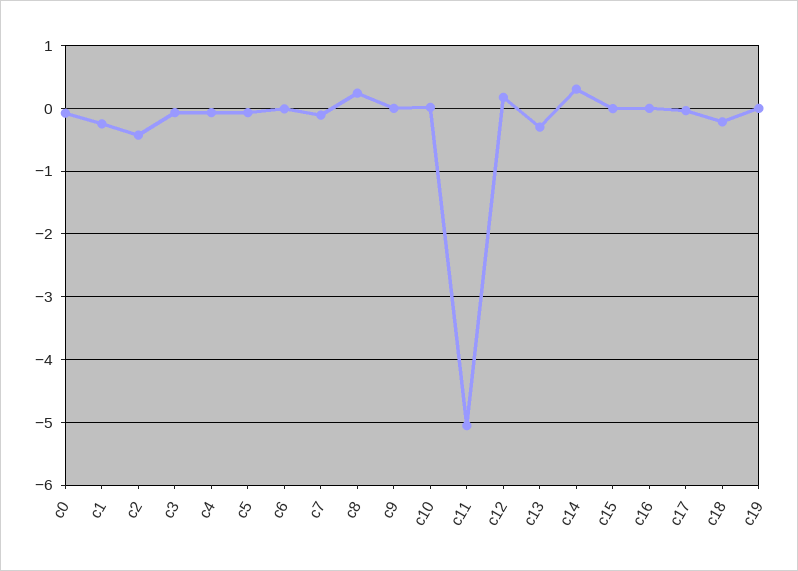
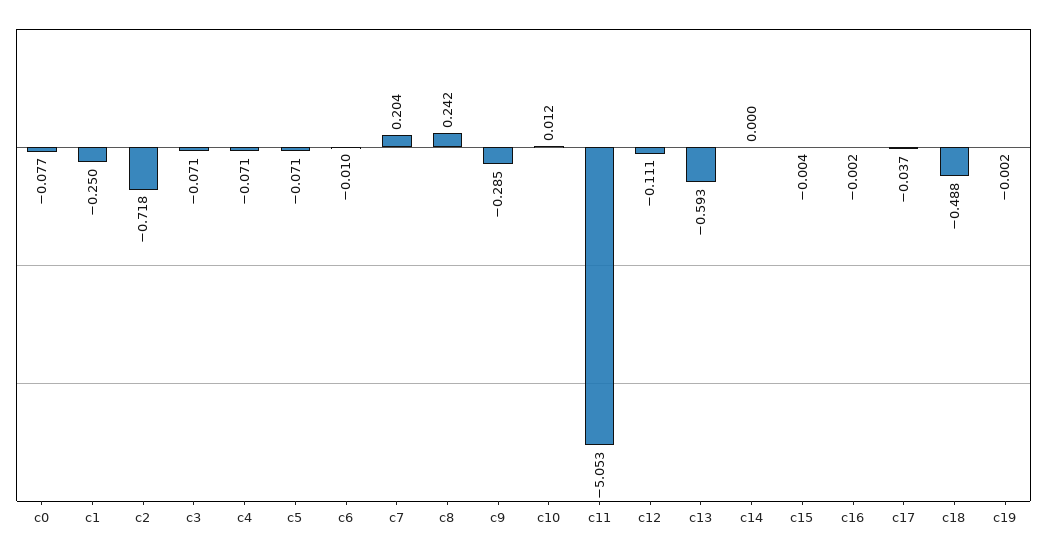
  {
    "c0": -0.077,
    "c1": -0.25,
-   "c2": -0.4,
+   "c2": -0.718,
    "c3": -0.071,
    "c4": -0.071,
    "c5": -0.071,
    "c6": -0.01,
-   "c7": -0.1,
+   "c7": 0.204,
    "c8": 0.242,
-   "c9": 0,
+   "c9": -0.285,
    "c10": 0.012,
    "c11": -5.053,
-   "c12": 0.2,
+   "c12": -0.111,
-   "c13": -0.3,
+   "c13": -0.593,
-   "c14": 0.3,
+   "c14": 0,
    "c15": -0.004,
    "c16": -0.002,
    "c17": -0.037,
-   "c18": -0.2,
+   "c18": -0.488,
    "c19": -0.002
  }

